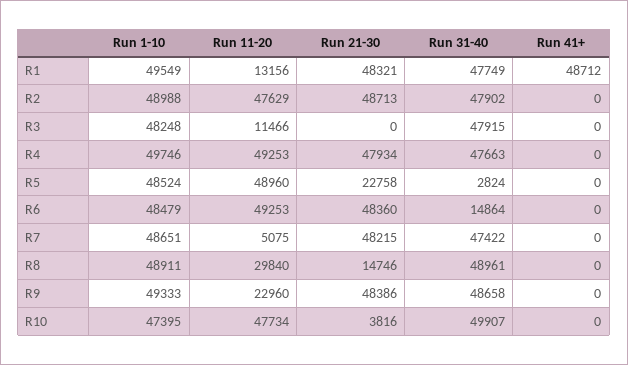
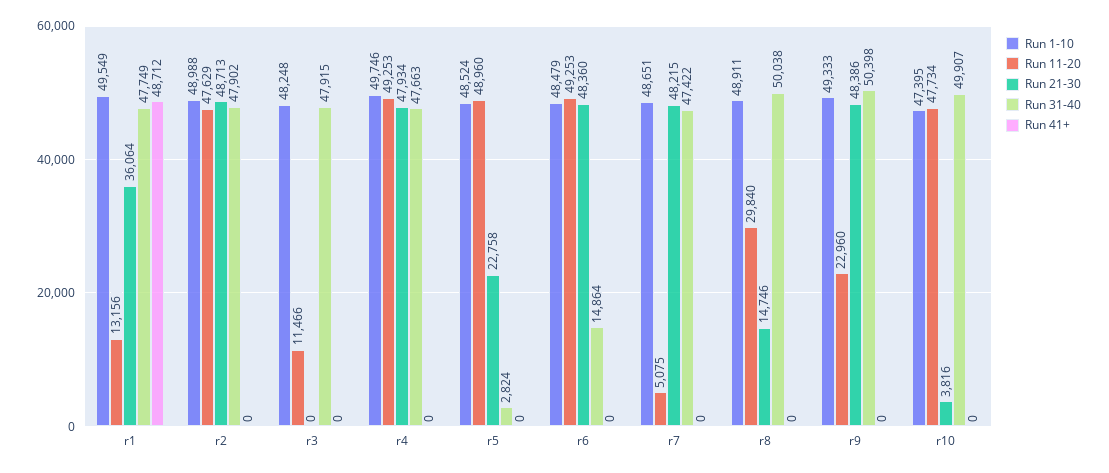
  {
    "Run 1-10": {
      "R1": 49549,
      "R2": 48988,
      "R3": 48248,
      "R4": 49746,
      "R5": 48524,
      "R6": 48479,
      "R7": 48651,
      "R8": 48911,
      "R9": 49333,
      "R10": 47395
    },
    "Run 11-20": {
      "R1": 13156,
      "R2": 47629,
      "R3": 11466,
      "R4": 49253,
      "R5": 48960,
      "R6": 49253,
      "R7": 5075,
      "R8": 29840,
      "R9": 22960,
      "R10": 47734
    },
    "Run 21-30": {
-     "R1": 48321,
+     "R1": 36064,
      "R2": 48713,
      "R3": 0,
      "R4": 47934,
      "R5": 22758,
      "R6": 48360,
      "R7": 48215,
      "R8": 14746,
      "R9": 48386,
      "R10": 3816
    },
    "Run 31-40": {
      "R1": 47749,
      "R2": 47902,
      "R3": 47915,
      "R4": 47663,
      "R5": 2824,
      "R6": 14864,
      "R7": 47422,
-     "R8": 48961,
+     "R8": 50038,
-     "R9": 48658,
+     "R9": 50398,
      "R10": 49907
    },
    "Run 41+": {
      "R1": 48712,
      "R2": 0,
      "R3": 0,
      "R4": 0,
      "R5": 0,
      "R6": 0,
      "R7": 0,
      "R8": 0,
      "R9": 0,
      "R10": 0
    }
  }

